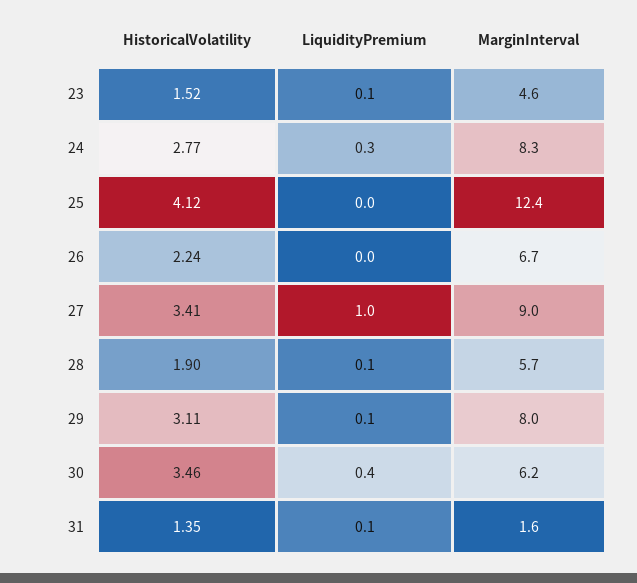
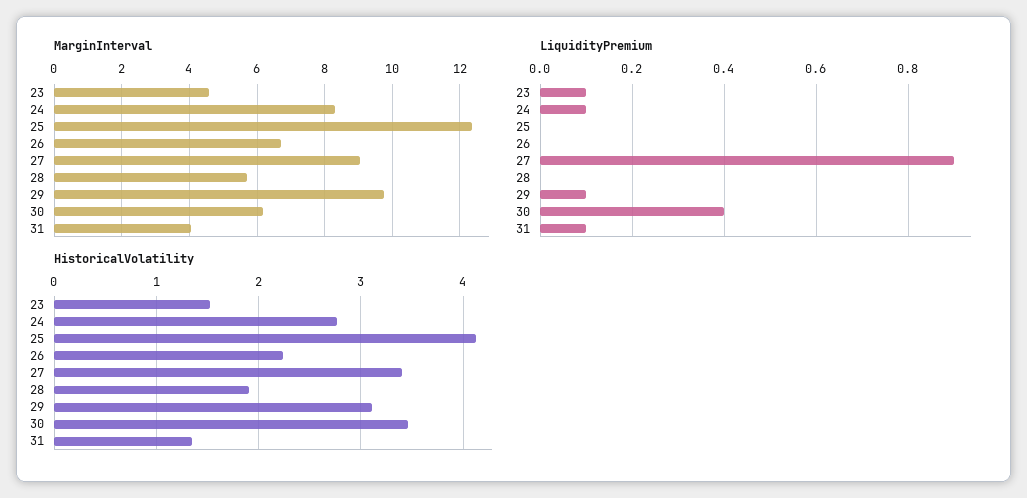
  {
    "HistoricalVolatility": {
      "23": 1.52,
      "24": 2.77,
      "25": 4.12,
      "26": 2.24,
      "27": 3.41,
      "28": 1.9,
      "29": 3.11,
      "30": 3.46,
      "31": 1.35
    },
    "LiquidityPremium": {
      "23": 0.1,
-     "24": 0.3,
+     "24": 0.1,
      "25": 0,
      "26": 0,
-     "27": 1,
+     "27": 0.9,
-     "28": 0.1,
+     "28": 0,
      "29": 0.1,
      "30": 0.4,
      "31": 0.1
    },
    "MarginInterval": {
      "23": 4.6,
      "24": 8.3,
      "25": 12.4,
      "26": 6.7,
      "27": 9,
      "28": 5.7,
-     "29": 8,
+     "29": 9.8,
      "30": 6.2,
-     "31": 1.6
+     "31": 4
    }
  }

